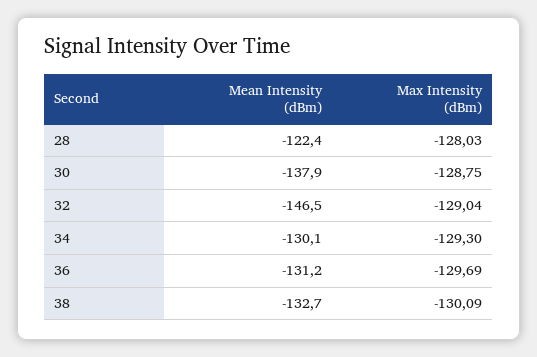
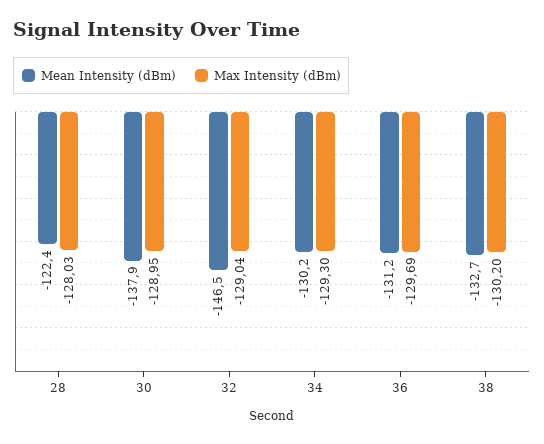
  {
    "Mean Intensity (dBm)": {
      "28": -122.4,
      "30": -137.9,
      "32": -146.5,
-     "34": -130.1,
+     "34": -130.2,
      "36": -131.2,
      "38": -132.7
    },
    "Max Intensity (dBm)": {
      "28": -128.03,
-     "30": -128.75,
+     "30": -128.95,
      "32": -129.04,
      "34": -129.3,
      "36": -129.69,
-     "38": -130.09
+     "38": -130.2
    }
  }

